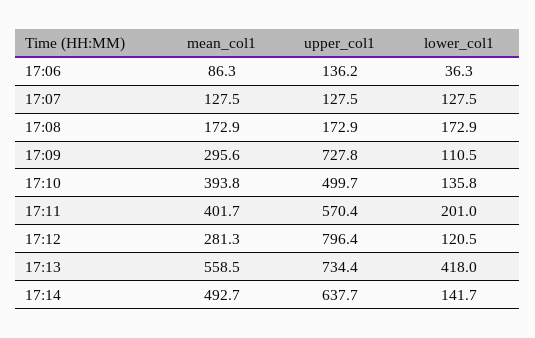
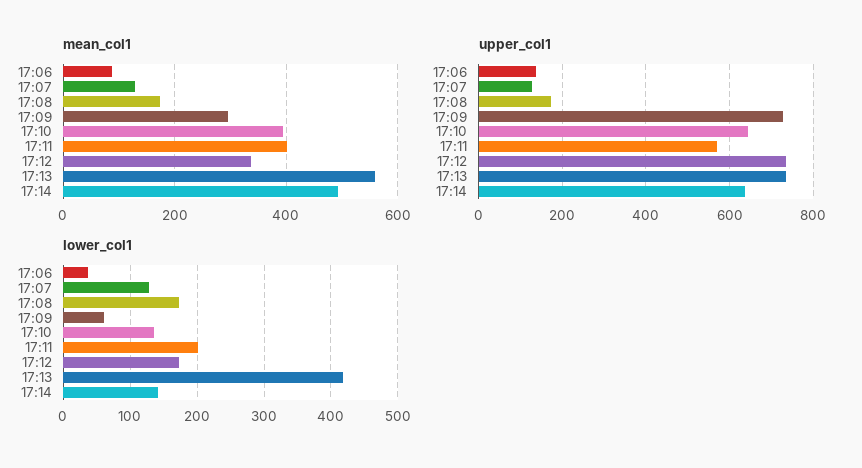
  {
    "mean_col1": {
      "17:06": 86.3,
      "17:07": 127.5,
      "17:08": 172.9,
      "17:09": 295.6,
      "17:10": 393.8,
      "17:11": 401.7,
-     "17:12": 281.3,
+     "17:12": 340,
      "17:13": 558.5,
      "17:14": 492.7
    },
    "upper_col1": {
      "17:06": 136.2,
      "17:07": 127.5,
      "17:08": 172.9,
      "17:09": 727.8,
-     "17:10": 499.7,
+     "17:10": 640,
      "17:11": 570.4,
-     "17:12": 796.4,
+     "17:12": 740,
      "17:13": 734.4,
      "17:14": 637.7
    },
    "lower_col1": {
      "17:06": 36.3,
      "17:07": 127.5,
      "17:08": 172.9,
-     "17:09": 110.5,
+     "17:09": 60,
      "17:10": 135.8,
      "17:11": 201,
-     "17:12": 120.5,
+     "17:12": 170,
      "17:13": 418,
      "17:14": 141.7
    }
  }

